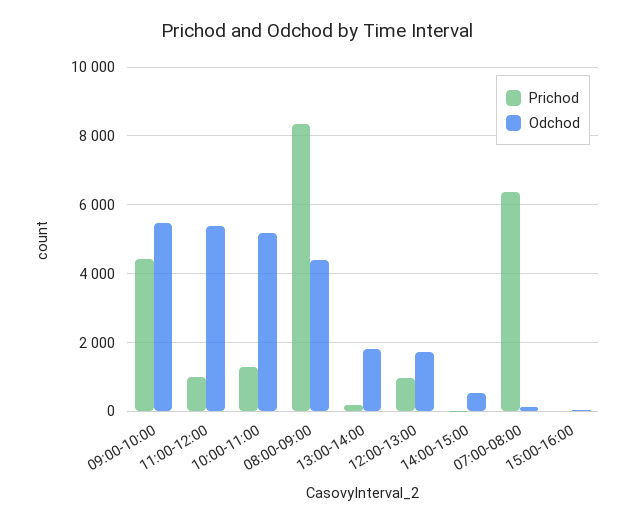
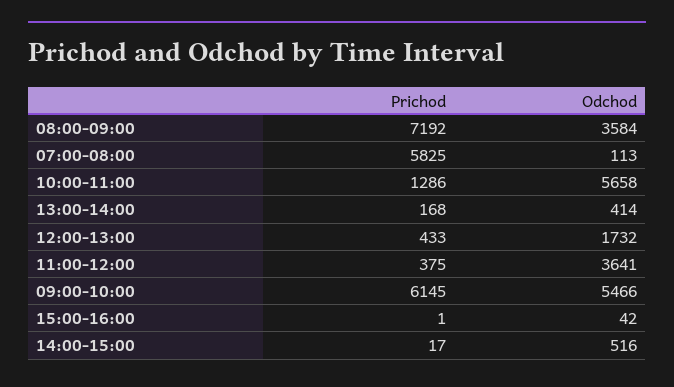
  {
    "Prichod": {
-     "09:00-10:00": 4400,
+     "09:00-10:00": 6145,
-     "11:00-12:00": 1000,
+     "11:00-12:00": 375,
      "10:00-11:00": 1286,
-     "08:00-09:00": 8400,
+     "08:00-09:00": 7192,
      "13:00-14:00": 168,
-     "12:00-13:00": 1000,
+     "12:00-13:00": 433,
      "14:00-15:00": 17,
-     "07:00-08:00": 6400,
+     "07:00-08:00": 5825,
      "15:00-16:00": 1
    },
    "Odchod": {
      "09:00-10:00": 5466,
-     "11:00-12:00": 5400,
+     "11:00-12:00": 3641,
-     "10:00-11:00": 5200,
+     "10:00-11:00": 5658,
-     "08:00-09:00": 4400,
+     "08:00-09:00": 3584,
-     "13:00-14:00": 1800,
+     "13:00-14:00": 414,
      "12:00-13:00": 1732,
      "14:00-15:00": 516,
      "07:00-08:00": 113,
      "15:00-16:00": 42
    }
  }

